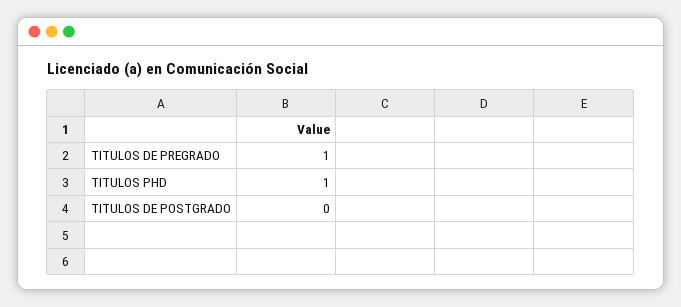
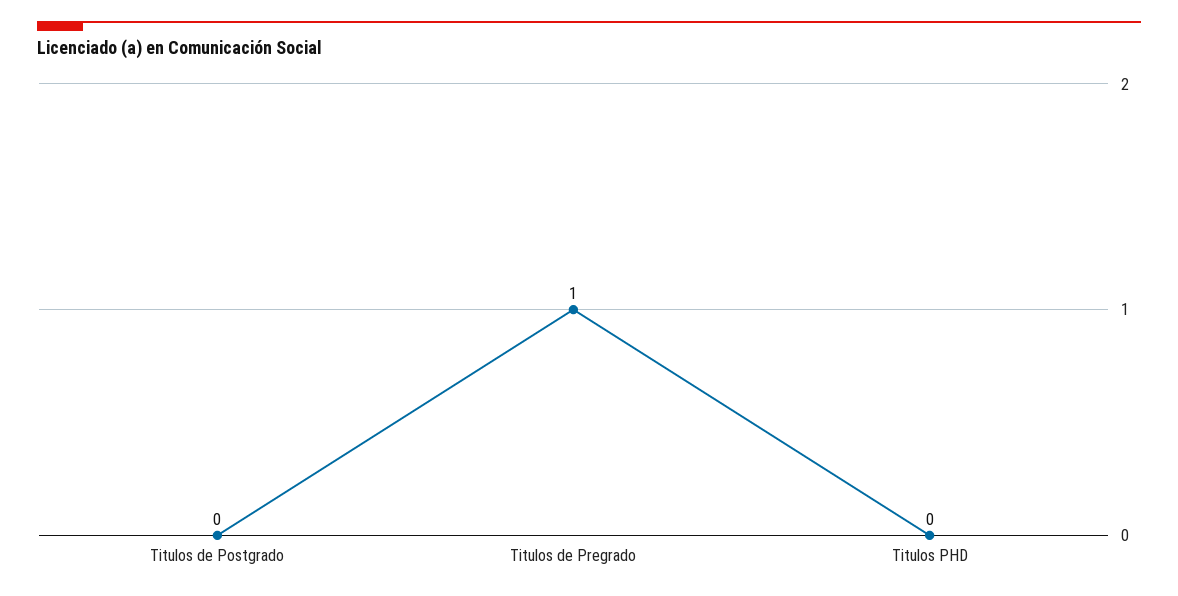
  {
    "TITULOS DE PREGRADO": 1,
-   "TITULOS PHD": 1,
+   "TITULOS PHD": 0,
    "TITULOS DE POSTGRADO": 0
  }

